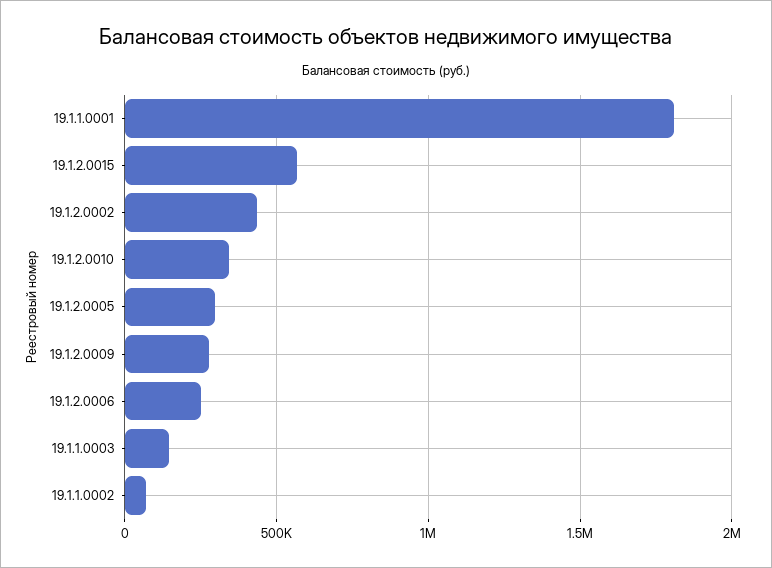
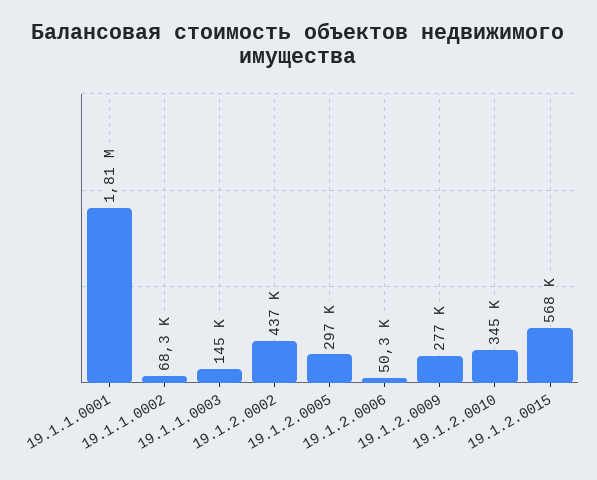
  {
    "19.1.1.0001": 1810000,
    "19.1.2.0015": 568000,
    "19.1.2.0002": 437000,
    "19.1.2.0010": 345000,
    "19.1.2.0005": 297000,
    "19.1.2.0009": 277000,
-   "19.1.2.0006": 250000,
+   "19.1.2.0006": 50300,
    "19.1.1.0003": 145000,
    "19.1.1.0002": 68300
  }

